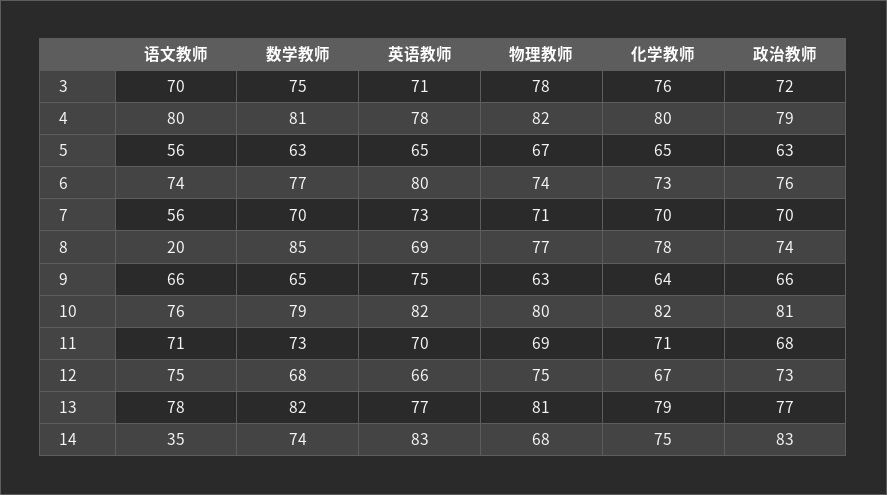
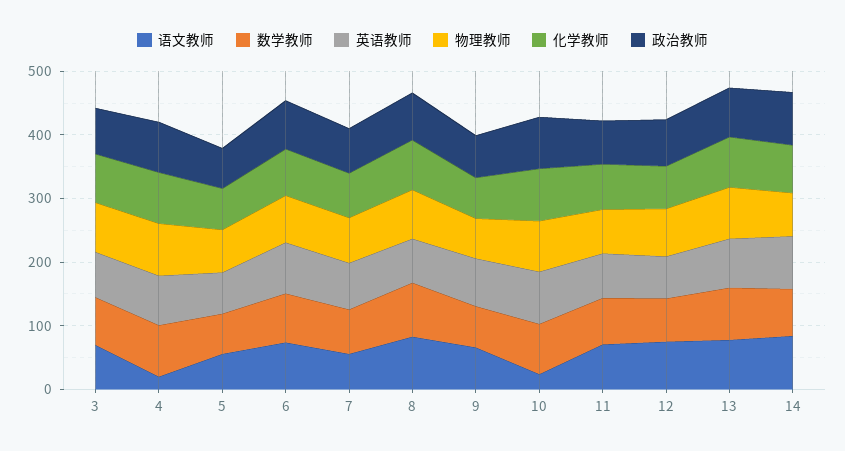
  {
    "语文教师": {
      "3": 70,
-     "4": 80,
+     "4": 20,
      "5": 56,
      "6": 74,
      "7": 56,
-     "8": 20,
+     "8": 80,
      "9": 66,
-     "10": 76,
+     "10": 20,
      "11": 71,
      "12": 75,
      "13": 78,
-     "14": 35
+     "14": 80
    },
    "数学教师": {
      "3": 75,
      "4": 81,
      "5": 63,
      "6": 77,
      "7": 70,
      "8": 85,
      "9": 65,
      "10": 79,
      "11": 73,
      "12": 68,
      "13": 82,
      "14": 74
    },
    "英语教师": {
      "3": 71,
      "4": 78,
      "5": 65,
      "6": 80,
      "7": 73,
      "8": 69,
      "9": 75,
      "10": 82,
      "11": 70,
      "12": 66,
      "13": 77,
      "14": 83
    },
    "物理教师": {
      "3": 78,
      "4": 82,
      "5": 67,
      "6": 74,
      "7": 71,
      "8": 77,
      "9": 63,
      "10": 80,
      "11": 69,
      "12": 75,
      "13": 81,
      "14": 68
    },
    "化学教师": {
      "3": 76,
      "4": 80,
      "5": 65,
      "6": 73,
      "7": 70,
      "8": 78,
      "9": 64,
      "10": 82,
      "11": 71,
      "12": 67,
      "13": 79,
      "14": 75
    },
    "政治教师": {
      "3": 72,
      "4": 79,
      "5": 63,
      "6": 76,
      "7": 70,
      "8": 74,
      "9": 66,
      "10": 81,
      "11": 68,
      "12": 73,
      "13": 77,
      "14": 83
    }
  }

